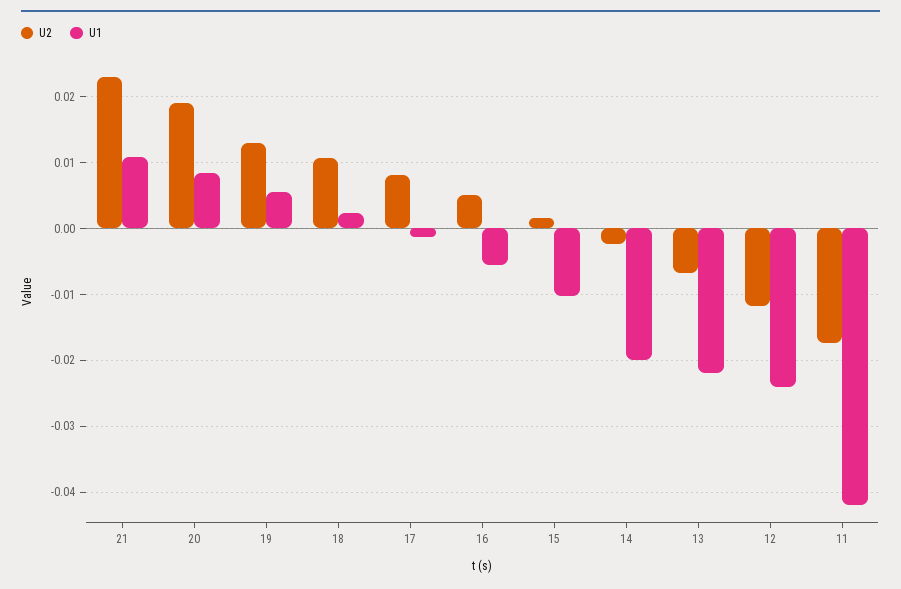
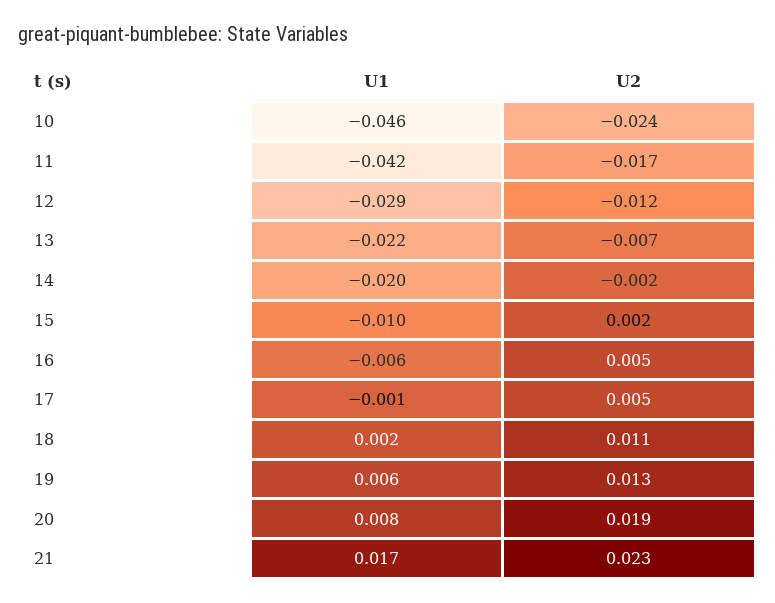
  {
    "U2": {
      "21": 0.023,
      "20": 0.019,
      "19": 0.013,
      "18": 0.011,
-     "17": 0.008,
+     "17": 0.005,
      "16": 0.005,
      "15": 0.002,
      "14": -0.002,
      "13": -0.007,
      "12": -0.012,
-     "11": -0.017
+     "11": -0.017,
+     "10": -0.024
    },
    "U1": {
-     "21": 0.011,
+     "21": 0.017,
      "20": 0.008,
      "19": 0.006,
      "18": 0.002,
      "17": -0.001,
      "16": -0.006,
      "15": -0.01,
      "14": -0.02,
      "13": -0.022,
-     "12": -0.024,
+     "12": -0.029,
-     "11": -0.042
+     "11": -0.042,
+     "10": -0.046
    }
  }

